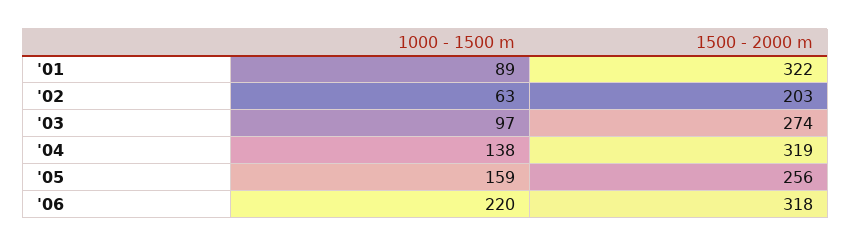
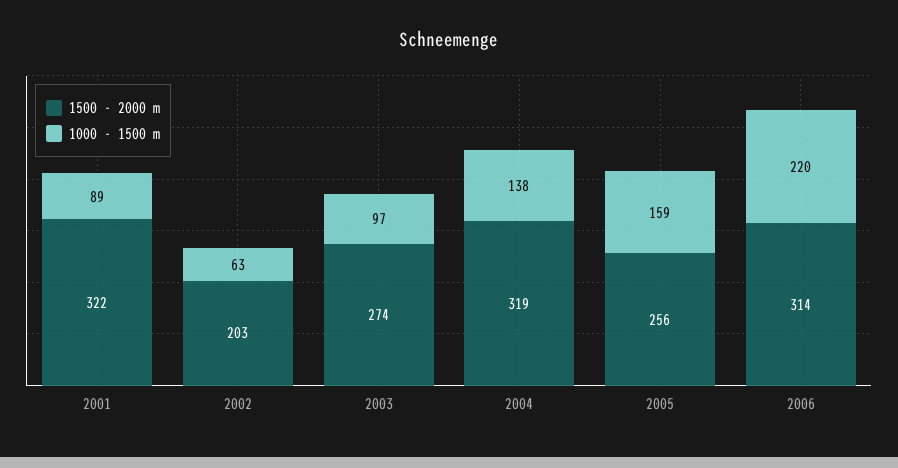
  {
    "1000 - 1500 m": {
      "'01": 89,
      "'02": 63,
      "'03": 97,
      "'04": 138,
      "'05": 159,
      "'06": 220
    },
    "1500 - 2000 m": {
      "'01": 322,
      "'02": 203,
      "'03": 274,
      "'04": 319,
      "'05": 256,
-     "'06": 318
+     "'06": 314
    }
  }

